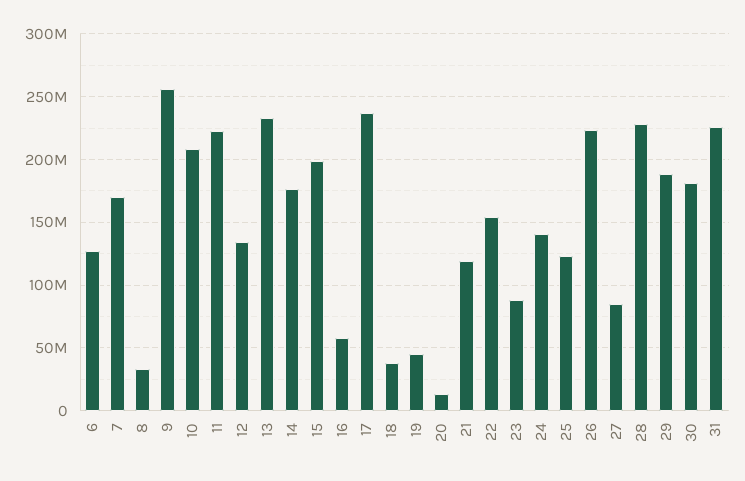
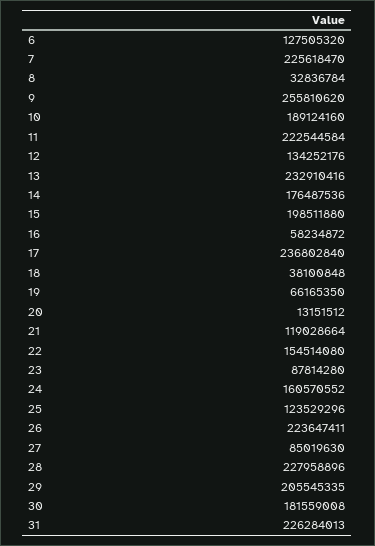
  {
    "6": 127505320,
-   "7": 170000000,
+   "7": 225618470,
    "8": 32836784,
    "9": 255810620,
-   "10": 210000000,
+   "10": 189124160,
    "11": 222544584,
    "12": 134252176,
    "13": 232910416,
    "14": 176487536,
    "15": 198511880,
    "16": 58234872,
    "17": 236802840,
    "18": 38100848,
-   "19": 45000000,
+   "19": 66165350,
    "20": 13151512,
    "21": 119028664,
    "22": 154514080,
    "23": 87814280,
-   "24": 140000000,
+   "24": 160570552,
    "25": 123529296,
    "26": 223647411,
    "27": 85019630,
    "28": 227958896,
-   "29": 190000000,
+   "29": 205545335,
    "30": 181559008,
    "31": 226284013
  }

